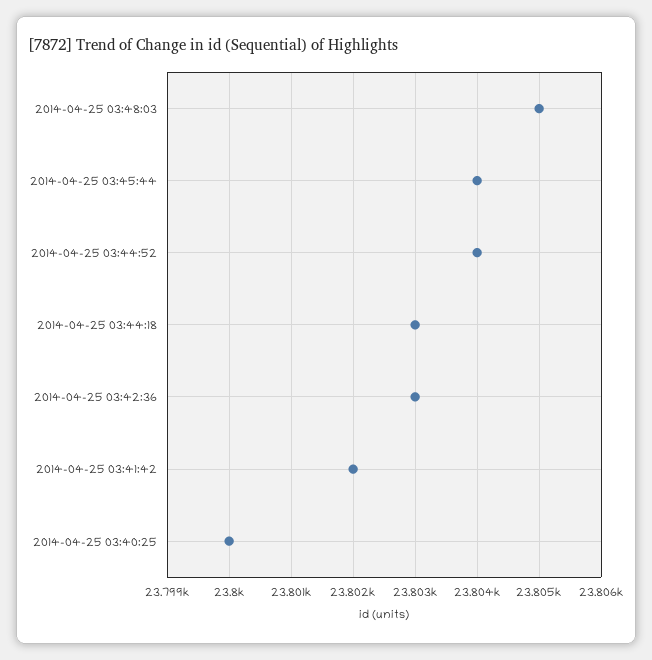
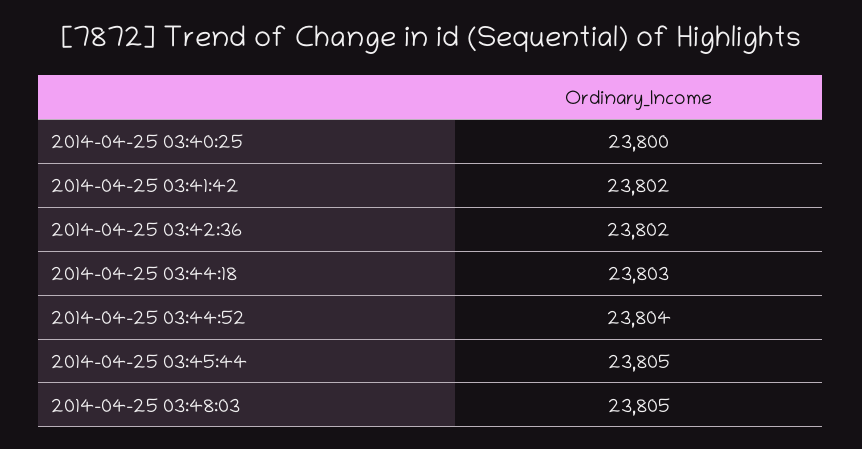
  {
    "2014-04-25 03:48:03": 23805,
-   "2014-04-25 03:45:44": 23804,
+   "2014-04-25 03:45:44": 23805,
    "2014-04-25 03:44:52": 23804,
    "2014-04-25 03:44:18": 23803,
-   "2014-04-25 03:42:36": 23803,
+   "2014-04-25 03:42:36": 23802,
    "2014-04-25 03:41:42": 23802,
    "2014-04-25 03:40:25": 23800
  }

